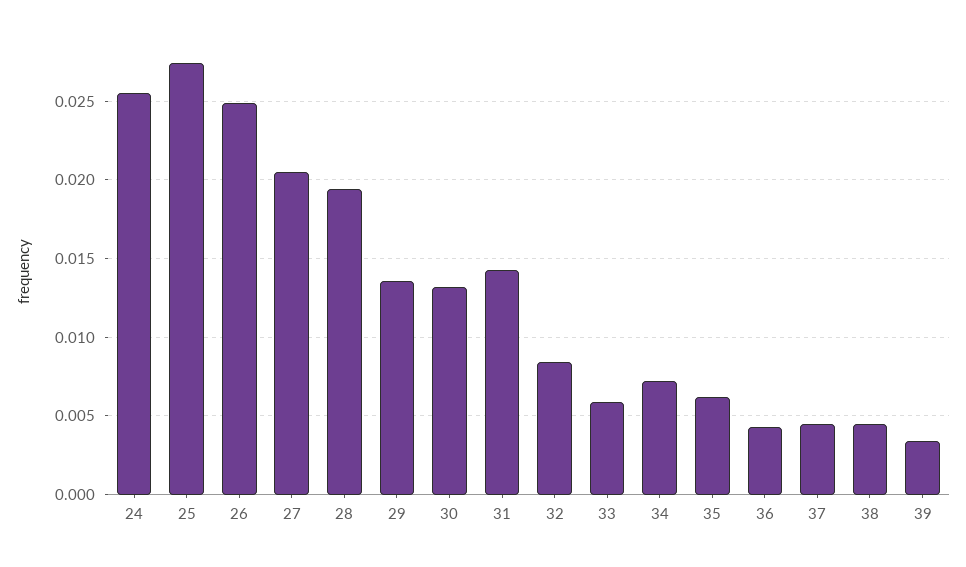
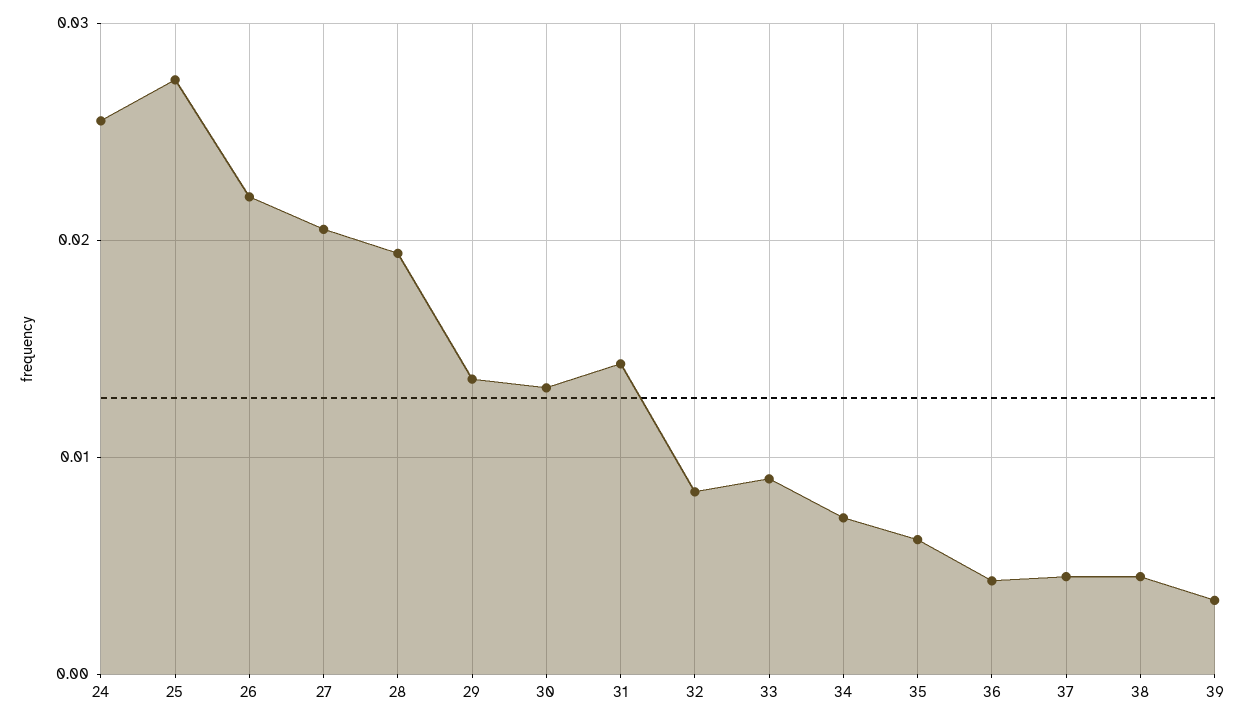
  {
    "24": 0.0255,
    "25": 0.0275,
-   "26": 0.025,
+   "26": 0.022,
    "27": 0.0205,
    "28": 0.0195,
    "29": 0.0135,
    "30": 0.013,
    "31": 0.0145,
    "32": 0.0085,
-   "33": 0.006,
+   "33": 0.009,
    "34": 0.007,
    "35": 0.006,
    "36": 0.0045,
    "37": 0.0045,
    "38": 0.0045,
    "39": 0.0035
  }

